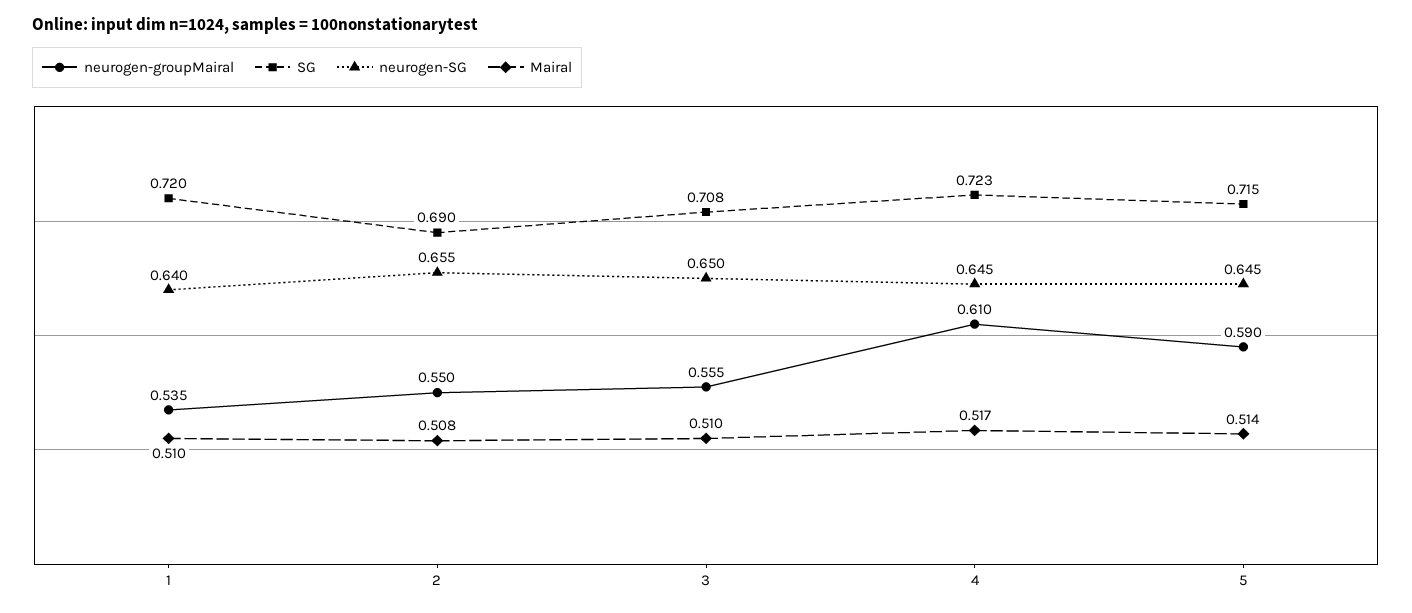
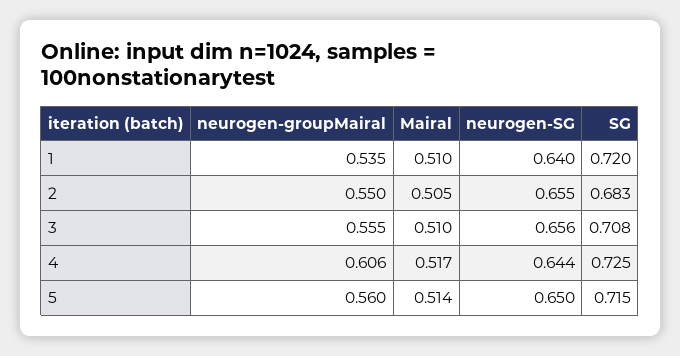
  {
    "neurogen-groupMairal": {
      "1": 0.535,
      "2": 0.55,
      "3": 0.555,
-     "4": 0.61,
+     "4": 0.606,
-     "5": 0.59
+     "5": 0.56
    },
    "SG": {
      "1": 0.72,
-     "2": 0.69,
+     "2": 0.683,
      "3": 0.708,
-     "4": 0.723,
+     "4": 0.725,
      "5": 0.715
    },
    "neurogen-SG": {
      "1": 0.64,
      "2": 0.655,
-     "3": 0.65,
+     "3": 0.656,
-     "4": 0.645,
+     "4": 0.644,
-     "5": 0.645
+     "5": 0.65
    },
    "Mairal": {
      "1": 0.51,
-     "2": 0.508,
+     "2": 0.505,
      "3": 0.51,
      "4": 0.517,
      "5": 0.514
    }
  }

